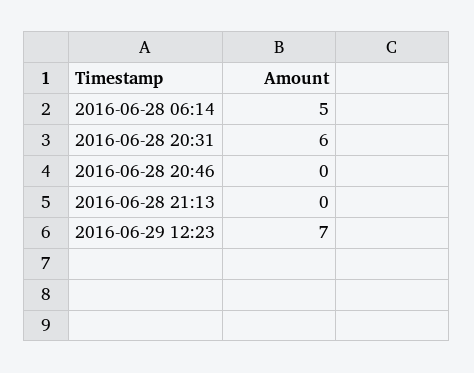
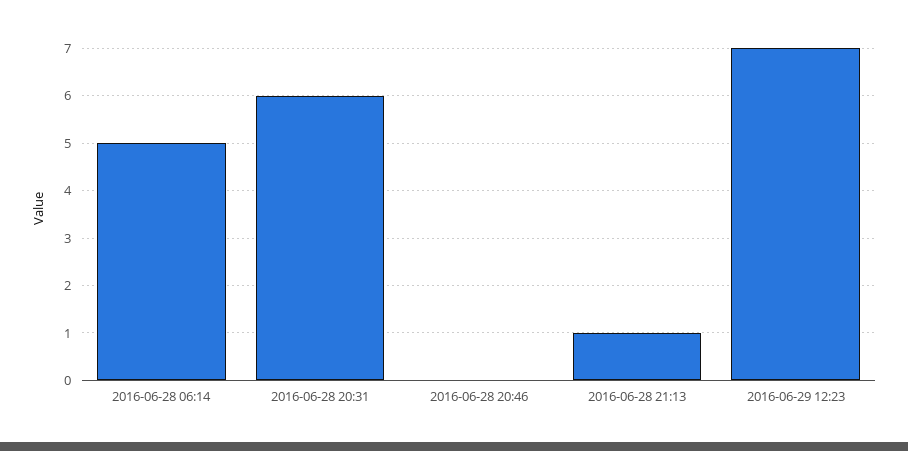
  {
    "2016-06-28 06:14": 5,
    "2016-06-28 20:31": 6,
    "2016-06-28 20:46": 0,
-   "2016-06-28 21:13": 0,
+   "2016-06-28 21:13": 1,
    "2016-06-29 12:23": 7
  }

